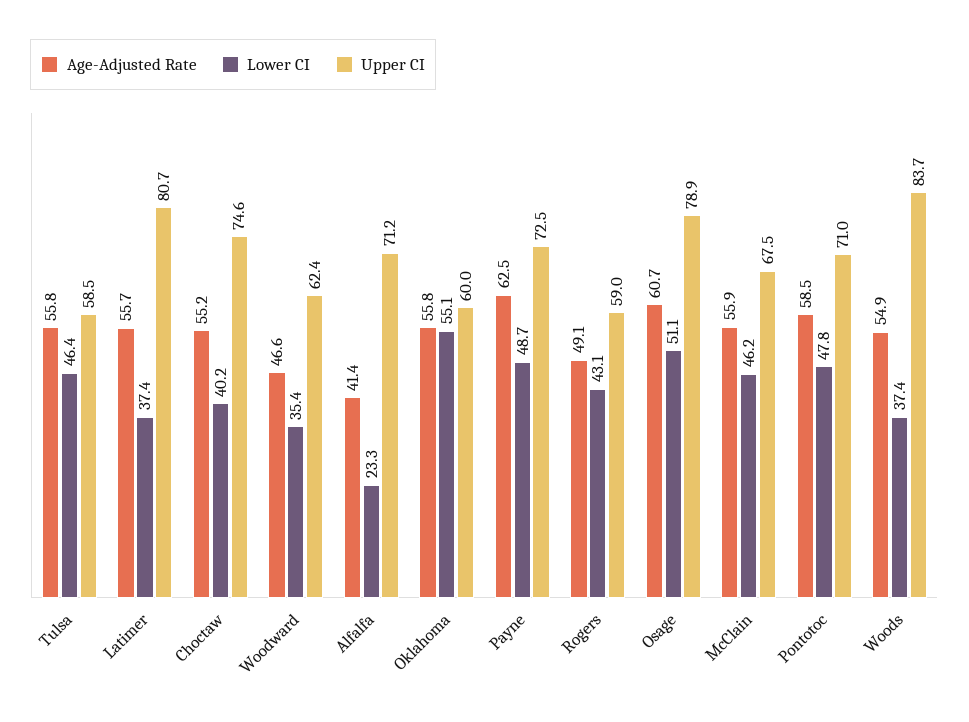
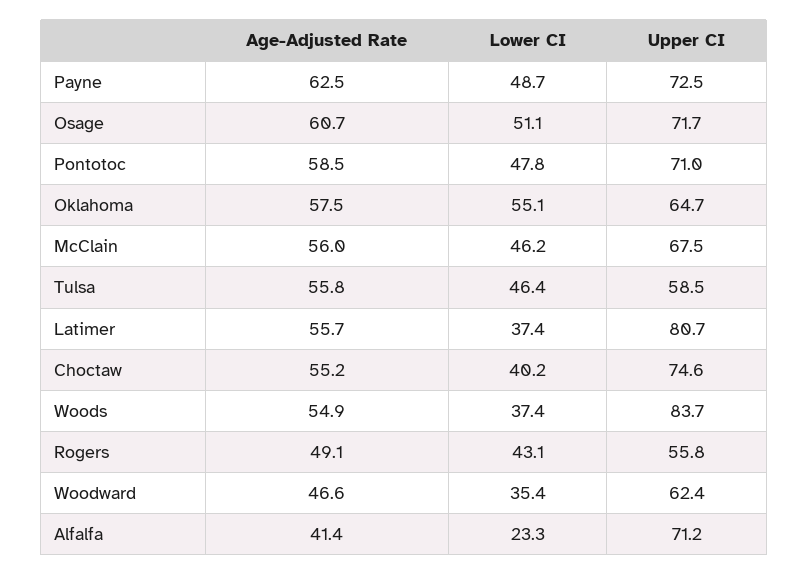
  {
    "Age-Adjusted Rate": {
      "Tulsa": 55.8,
      "Latimer": 55.7,
      "Choctaw": 55.2,
      "Woodward": 46.6,
      "Alfalfa": 41.4,
-     "Oklahoma": 55.8,
+     "Oklahoma": 57.5,
      "Payne": 62.5,
      "Rogers": 49.1,
      "Osage": 60.7,
-     "McClain": 55.9,
+     "McClain": 56,
      "Pontotoc": 58.5,
      "Woods": 54.9
    },
    "Lower CI": {
      "Tulsa": 46.4,
      "Latimer": 37.4,
      "Choctaw": 40.2,
      "Woodward": 35.4,
      "Alfalfa": 23.3,
      "Oklahoma": 55.1,
      "Payne": 48.7,
      "Rogers": 43.1,
      "Osage": 51.1,
      "McClain": 46.2,
      "Pontotoc": 47.8,
      "Woods": 37.4
    },
    "Upper CI": {
      "Tulsa": 58.5,
      "Latimer": 80.7,
      "Choctaw": 74.6,
      "Woodward": 62.4,
      "Alfalfa": 71.2,
-     "Oklahoma": 60,
+     "Oklahoma": 64.7,
      "Payne": 72.5,
-     "Rogers": 59,
+     "Rogers": 55.8,
-     "Osage": 78.9,
+     "Osage": 71.7,
      "McClain": 67.5,
      "Pontotoc": 71,
      "Woods": 83.7
    }
  }

